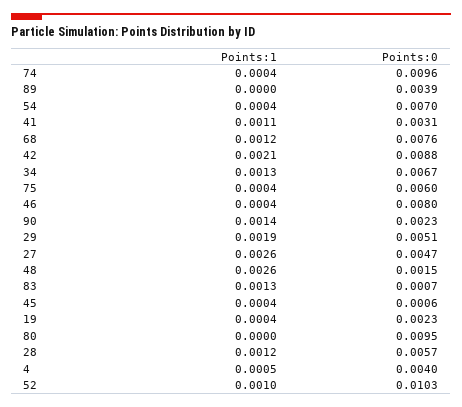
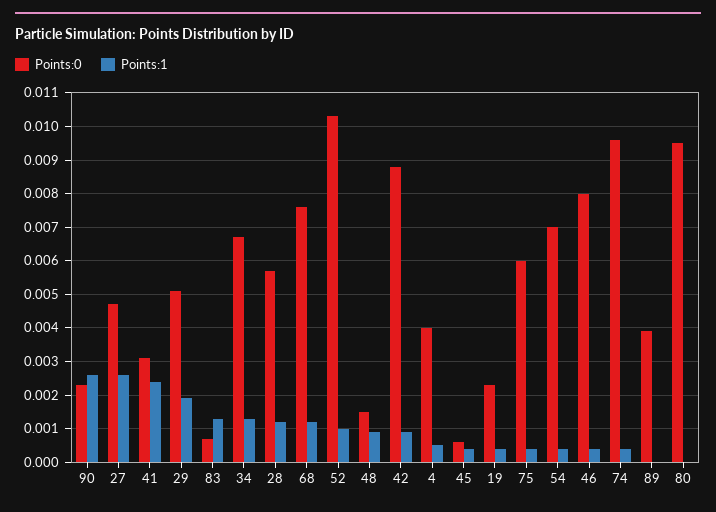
  {
    "Points:1": {
      "74": 0.0004,
      "89": 0,
      "54": 0.0004,
-     "41": 0.0011,
+     "41": 0.0025,
      "68": 0.0012,
-     "42": 0.0021,
+     "42": 0.001,
      "34": 0.0013,
      "75": 0.0004,
      "46": 0.0004,
-     "90": 0.0014,
+     "90": 0.0025,
      "29": 0.0019,
      "27": 0.0026,
-     "48": 0.0026,
+     "48": 0.001,
      "83": 0.0013,
      "45": 0.0004,
      "19": 0.0004,
      "80": 0,
      "28": 0.0012,
      "4": 0.0005,
      "52": 0.001
    },
    "Points:0": {
      "74": 0.0096,
      "89": 0.0039,
      "54": 0.007,
      "41": 0.0031,
      "68": 0.0076,
      "42": 0.0088,
      "34": 0.0067,
      "75": 0.006,
      "46": 0.008,
      "90": 0.0023,
      "29": 0.0051,
      "27": 0.0047,
      "48": 0.0015,
      "83": 0.0007,
      "45": 0.0006,
      "19": 0.0023,
      "80": 0.0095,
      "28": 0.0057,
      "4": 0.004,
      "52": 0.0103
    }
  }

